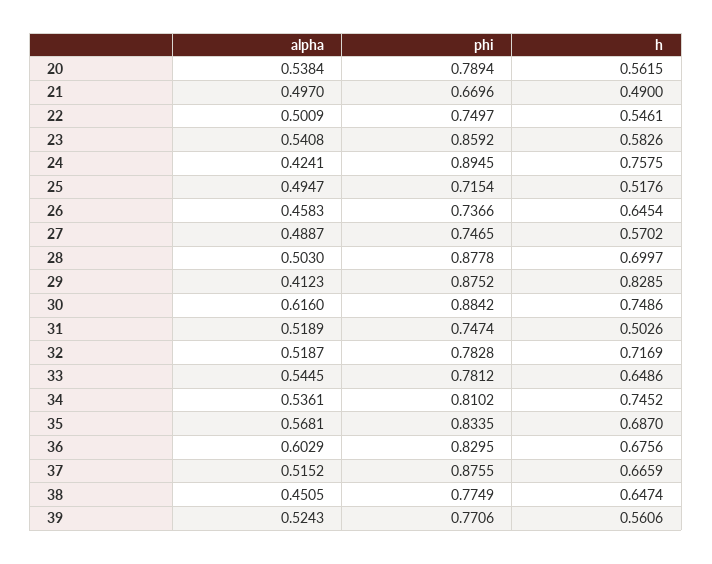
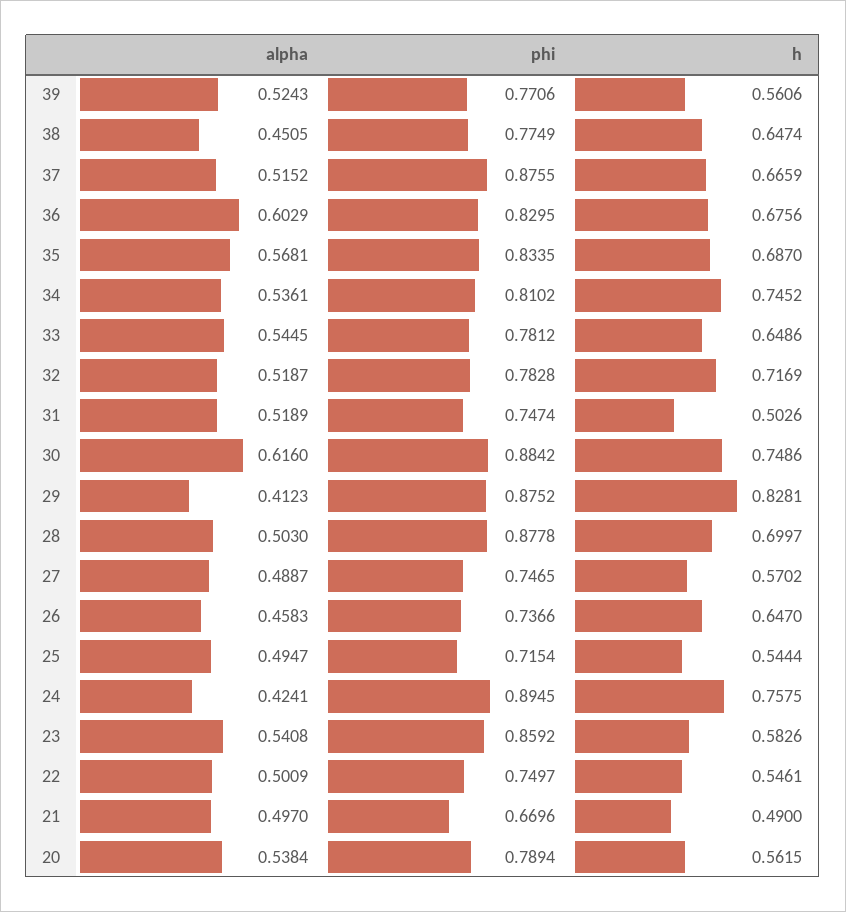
  {
    "alpha": {
      "20": 0.5384,
      "21": 0.497,
      "22": 0.5009,
      "23": 0.5408,
      "24": 0.4241,
      "25": 0.4947,
      "26": 0.4583,
      "27": 0.4887,
      "28": 0.503,
      "29": 0.4123,
      "30": 0.616,
      "31": 0.5189,
      "32": 0.5187,
      "33": 0.5445,
      "34": 0.5361,
      "35": 0.5681,
      "36": 0.6029,
      "37": 0.5152,
      "38": 0.4505,
      "39": 0.5243
    },
    "phi": {
      "20": 0.7894,
      "21": 0.6696,
      "22": 0.7497,
      "23": 0.8592,
      "24": 0.8945,
      "25": 0.7154,
      "26": 0.7366,
      "27": 0.7465,
      "28": 0.8778,
      "29": 0.8752,
      "30": 0.8842,
      "31": 0.7474,
      "32": 0.7828,
      "33": 0.7812,
      "34": 0.8102,
      "35": 0.8335,
      "36": 0.8295,
      "37": 0.8755,
      "38": 0.7749,
      "39": 0.7706
    },
    "h": {
      "20": 0.5615,
      "21": 0.49,
      "22": 0.5461,
      "23": 0.5826,
      "24": 0.7575,
-     "25": 0.5176,
+     "25": 0.5444,
-     "26": 0.6454,
+     "26": 0.647,
      "27": 0.5702,
      "28": 0.6997,
-     "29": 0.8285,
+     "29": 0.8281,
      "30": 0.7486,
      "31": 0.5026,
      "32": 0.7169,
      "33": 0.6486,
      "34": 0.7452,
      "35": 0.687,
      "36": 0.6756,
      "37": 0.6659,
      "38": 0.6474,
      "39": 0.5606
    }
  }

